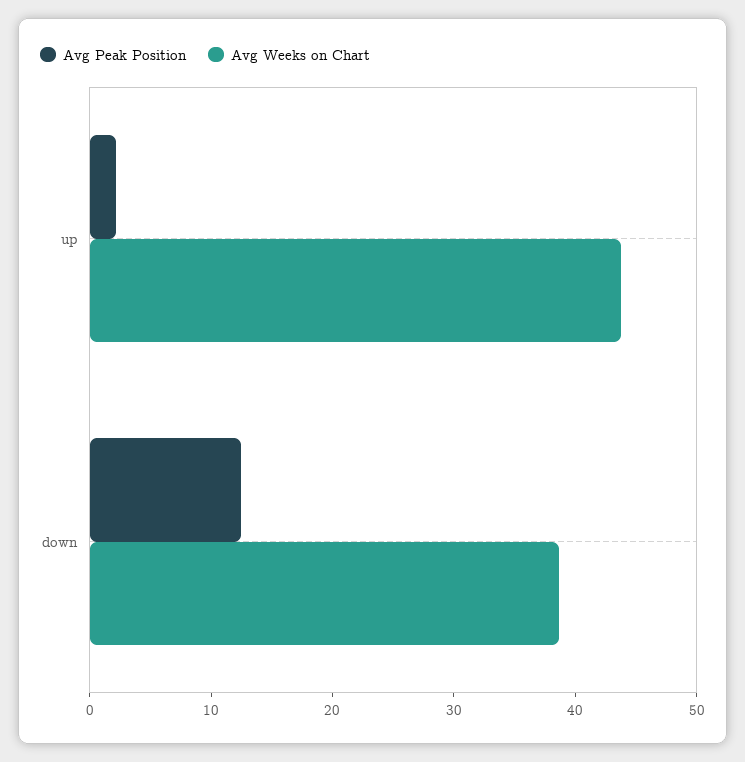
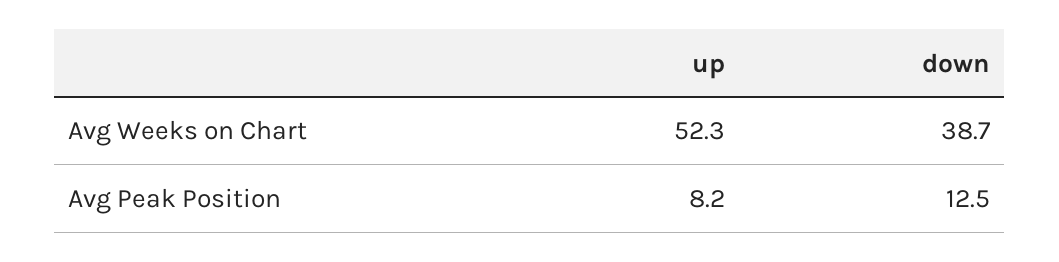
  {
    "Avg Peak Position": {
-     "up": 2,
+     "up": 8.2,
      "down": 12.5
    },
    "Avg Weeks on Chart": {
-     "up": 44,
+     "up": 52.3,
      "down": 38.7
    }
  }

